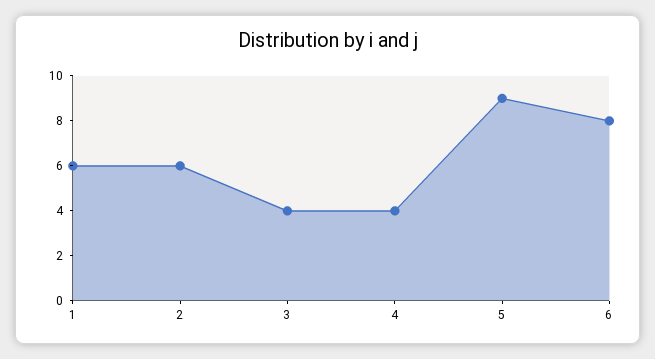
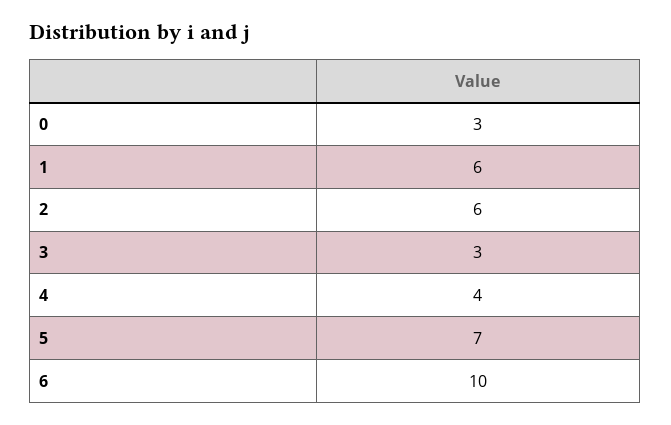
  {
    "1": 6,
    "2": 6,
-   "3": 4,
+   "3": 3,
    "4": 4,
-   "5": 9,
+   "5": 7,
-   "6": 8
+   "6": 10,
+   "0": 3
  }

